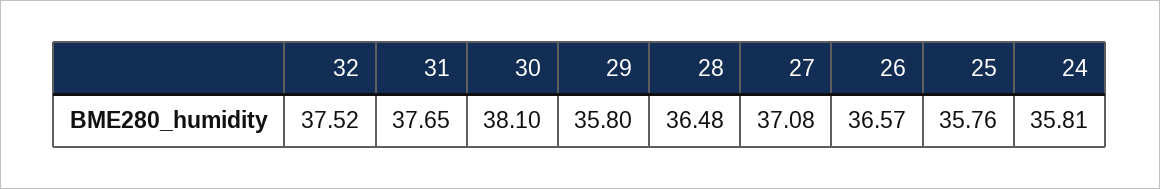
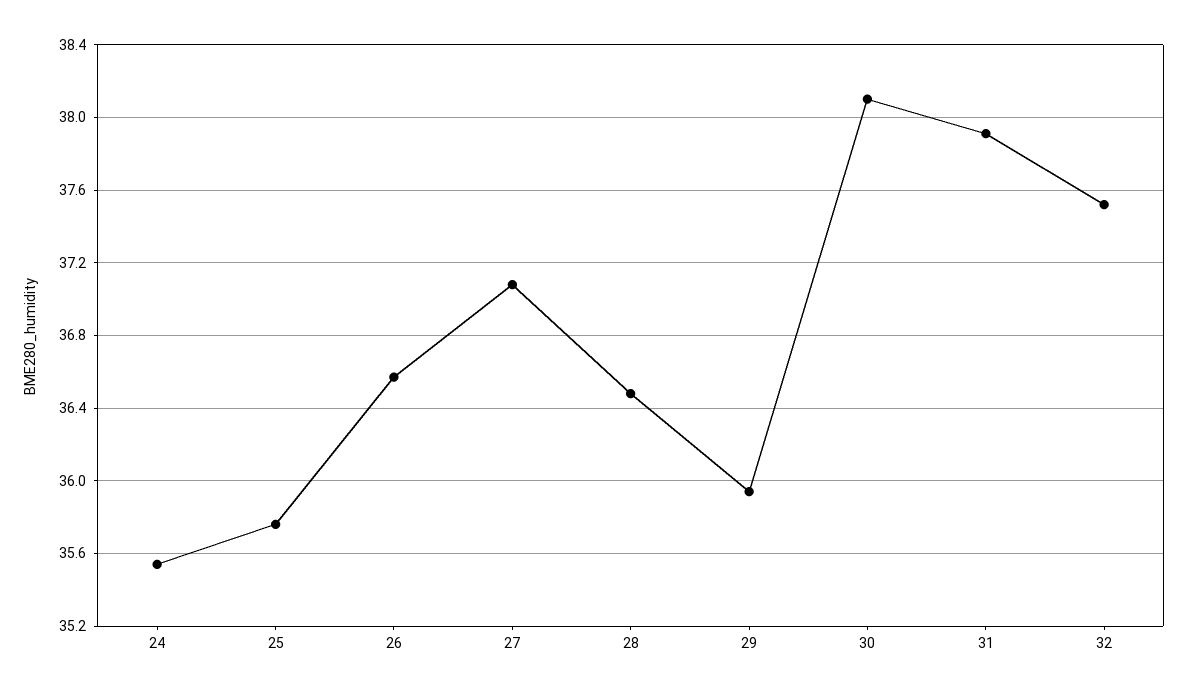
  {
    "32": 37.52,
-   "31": 37.65,
+   "31": 37.9,
    "30": 38.1,
-   "29": 35.8,
+   "29": 35.95,
    "28": 36.48,
    "27": 37.08,
    "26": 36.57,
    "25": 35.76,
-   "24": 35.81
+   "24": 35.55
  }

